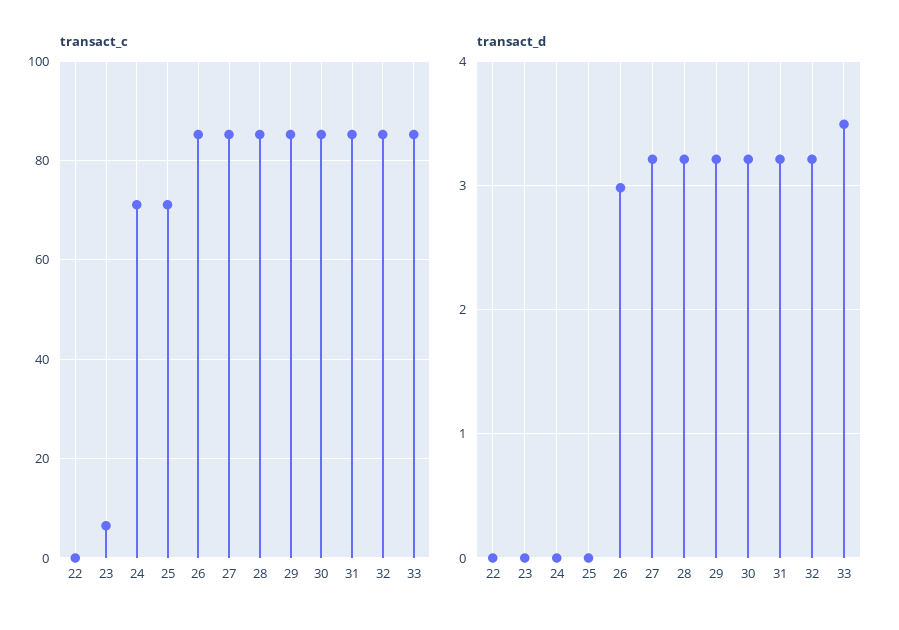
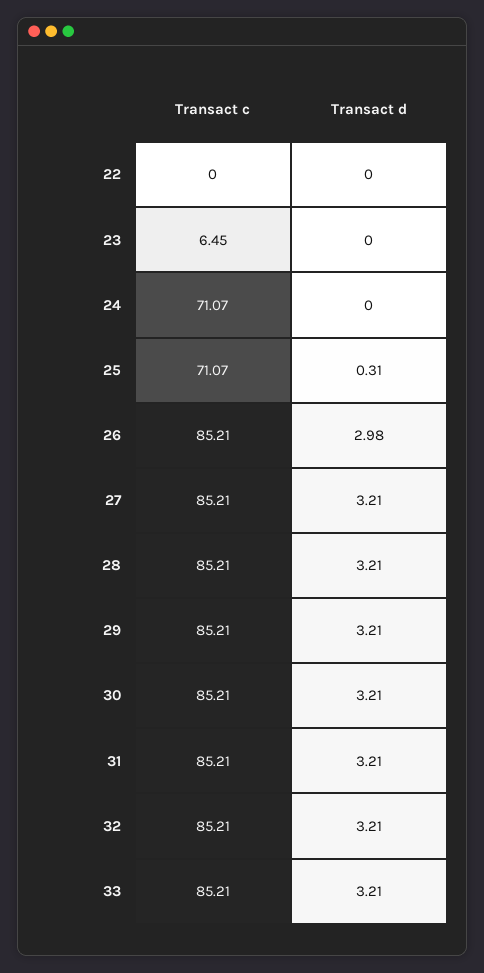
  {
    "transact_c": {
      "22": 0,
      "23": 6.45,
      "24": 71.07,
      "25": 71.07,
      "26": 85.21,
      "27": 85.21,
      "28": 85.21,
      "29": 85.21,
      "30": 85.21,
      "31": 85.21,
      "32": 85.21,
      "33": 85.21
    },
    "transact_d": {
      "22": 0,
      "23": 0,
      "24": 0,
-     "25": 0,
+     "25": 0.31,
      "26": 2.98,
      "27": 3.21,
      "28": 3.21,
      "29": 3.21,
      "30": 3.21,
      "31": 3.21,
      "32": 3.21,
-     "33": 3.5
+     "33": 3.21
    }
  }

